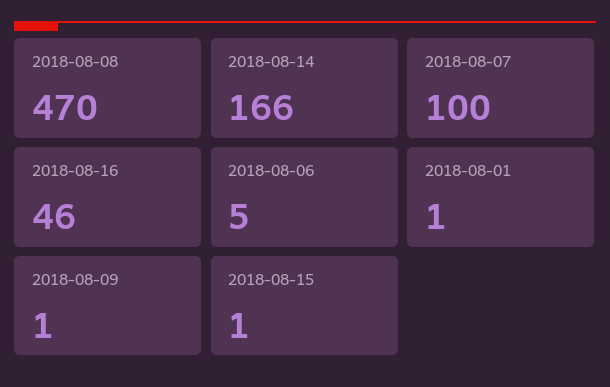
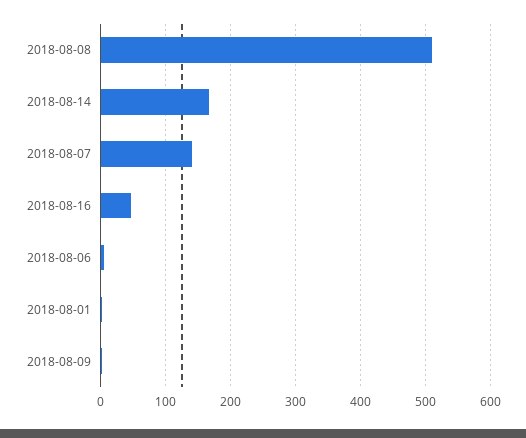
  {
-   "2018-08-08": 470,
+   "2018-08-08": 510,
    "2018-08-14": 166,
-   "2018-08-07": 100,
+   "2018-08-07": 140,
    "2018-08-16": 46,
    "2018-08-06": 5,
    "2018-08-01": 1,
-   "2018-08-09": 1,
+   "2018-08-09": 1
-   "2018-08-15": 1
  }

